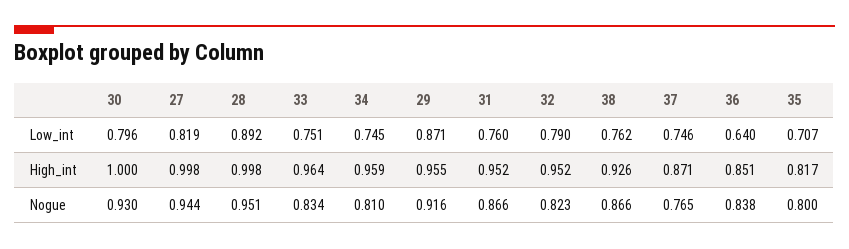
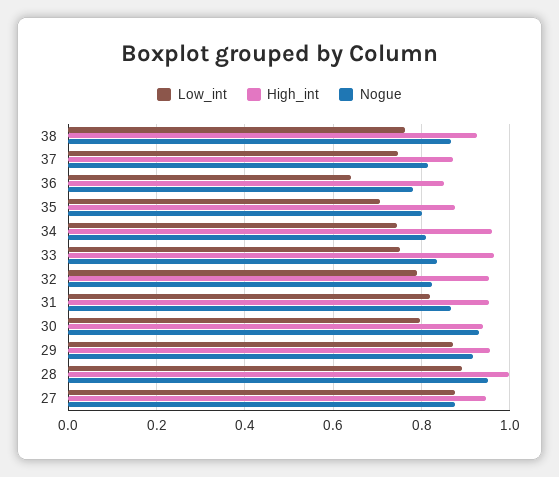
  {
    "Low_int": {
      "30": 0.796,
-     "27": 0.819,
+     "27": 0.88,
      "28": 0.892,
      "33": 0.751,
      "34": 0.745,
      "29": 0.871,
-     "31": 0.76,
+     "31": 0.82,
      "32": 0.79,
      "38": 0.762,
      "37": 0.746,
      "36": 0.64,
      "35": 0.707
    },
    "High_int": {
-     "30": 1,
+     "30": 0.94,
-     "27": 0.998,
+     "27": 0.94,
      "28": 0.998,
      "33": 0.964,
      "34": 0.959,
      "29": 0.955,
      "31": 0.952,
      "32": 0.952,
      "38": 0.926,
      "37": 0.871,
      "36": 0.851,
-     "35": 0.817
+     "35": 0.88
    },
    "Nogue": {
      "30": 0.93,
-     "27": 0.944,
+     "27": 0.88,
      "28": 0.951,
      "33": 0.834,
      "34": 0.81,
      "29": 0.916,
      "31": 0.866,
      "32": 0.823,
      "38": 0.866,
-     "37": 0.765,
+     "37": 0.82,
-     "36": 0.838,
+     "36": 0.78,
      "35": 0.8
    }
  }

